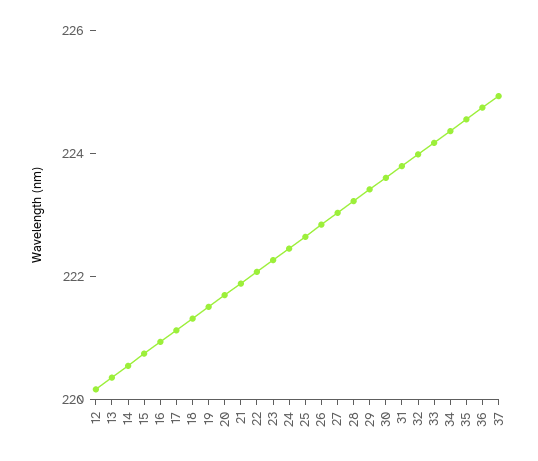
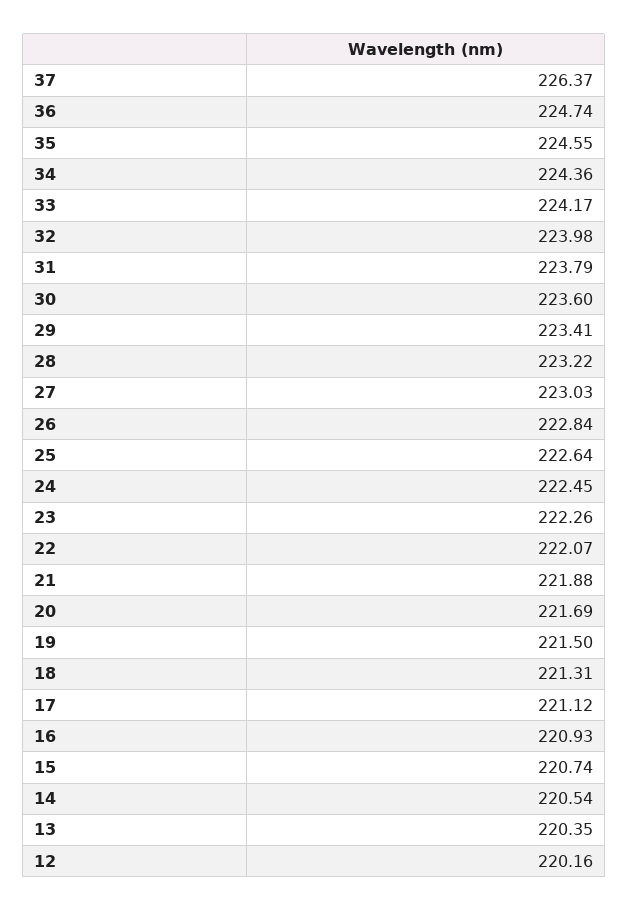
  {
    "12": 220.16,
    "13": 220.35,
    "14": 220.54,
    "15": 220.74,
    "16": 220.93,
    "17": 221.12,
    "18": 221.31,
    "19": 221.5,
    "20": 221.69,
    "21": 221.88,
    "22": 222.07,
    "23": 222.26,
    "24": 222.45,
    "25": 222.64,
    "26": 222.84,
    "27": 223.03,
    "28": 223.22,
    "29": 223.41,
    "30": 223.6,
    "31": 223.79,
    "32": 223.98,
    "33": 224.17,
    "34": 224.36,
    "35": 224.55,
    "36": 224.74,
-   "37": 225
+   "37": 226.37
  }

